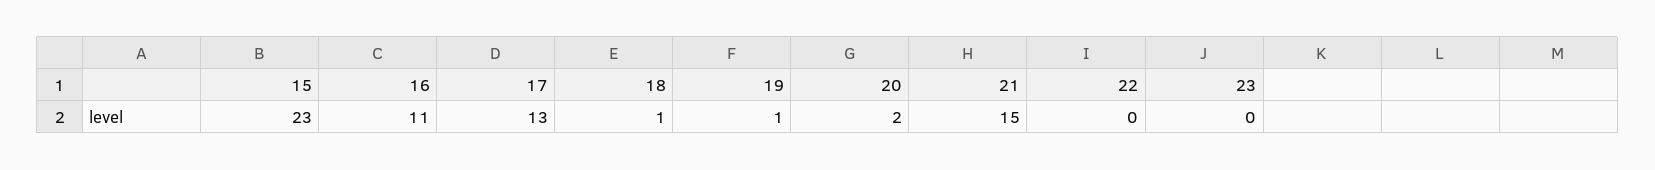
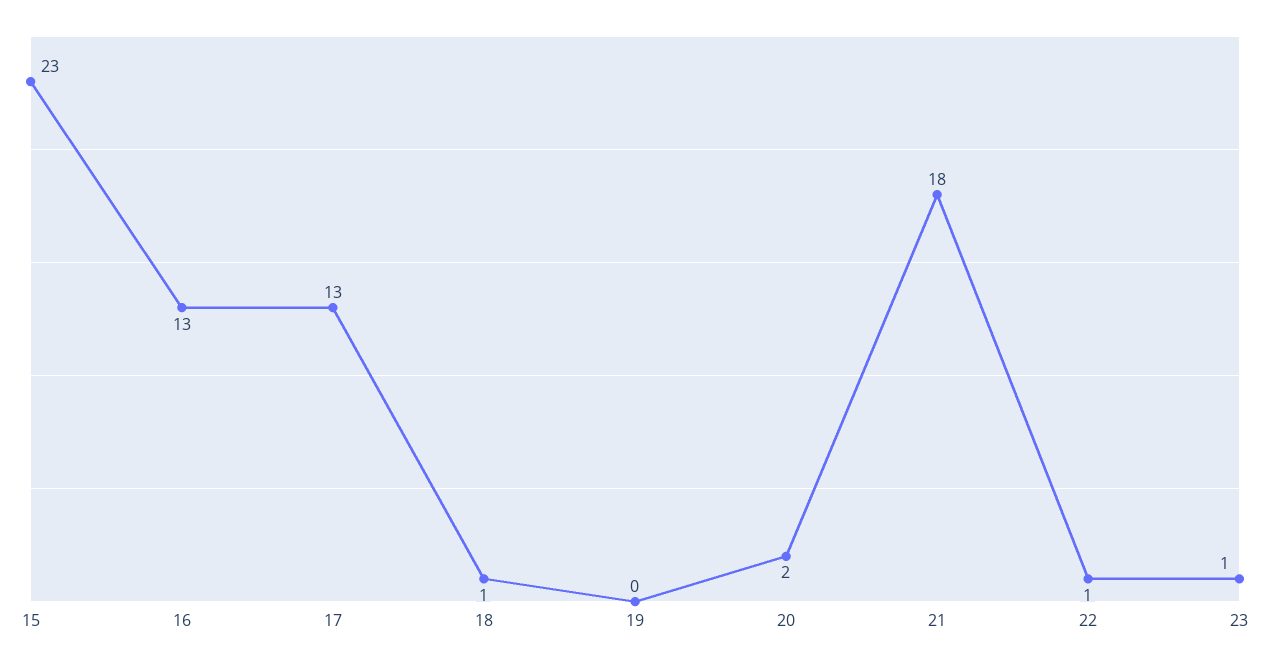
  {
    "15": 23,
-   "16": 11,
+   "16": 13,
    "17": 13,
    "18": 1,
-   "19": 1,
+   "19": 0,
    "20": 2,
-   "21": 15,
+   "21": 18,
-   "22": 0,
+   "22": 1,
-   "23": 0
+   "23": 1
  }

